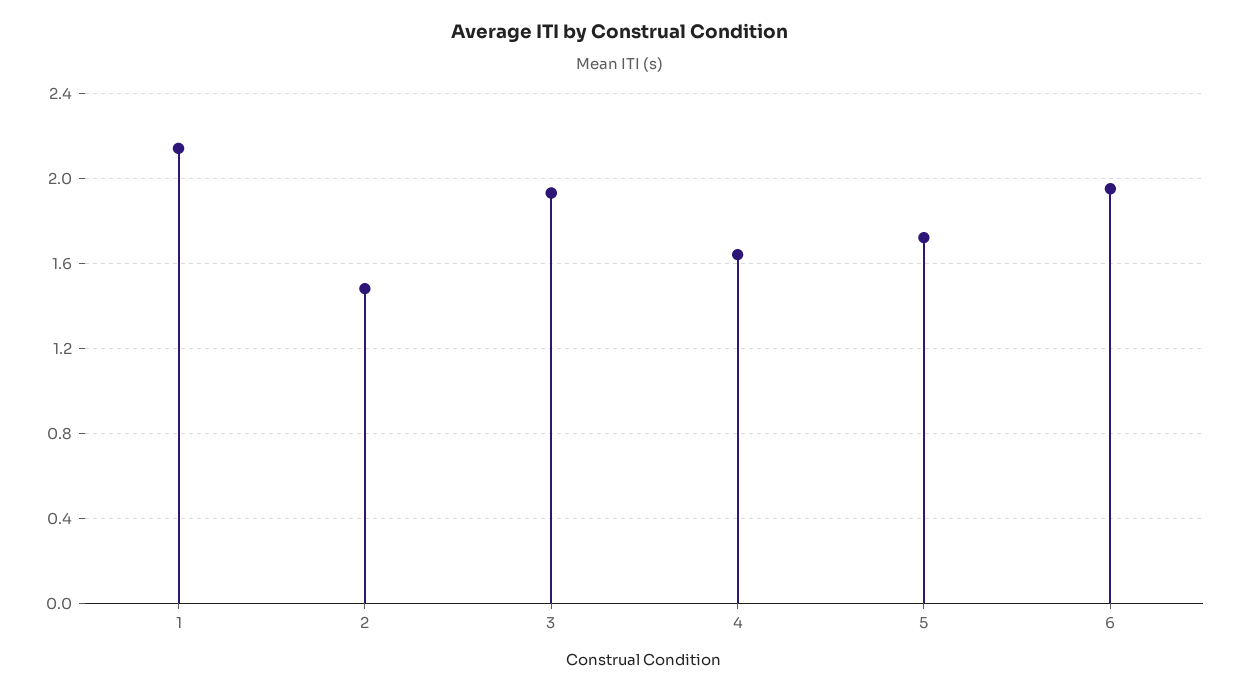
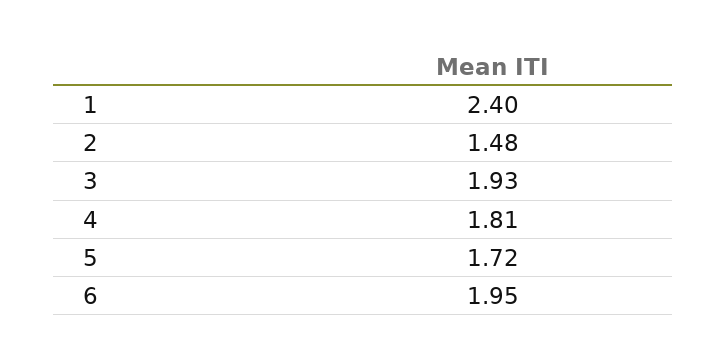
  {
-   "1": 2.15,
+   "1": 2.4,
    "2": 1.48,
    "3": 1.93,
-   "4": 1.65,
+   "4": 1.81,
    "5": 1.72,
    "6": 1.95
  }

